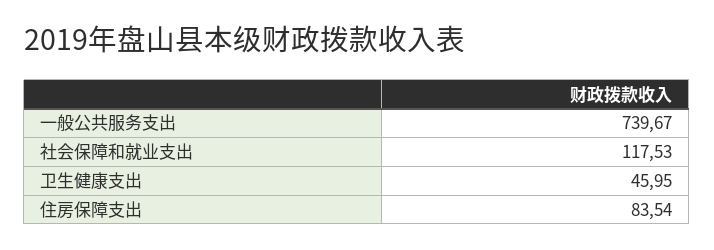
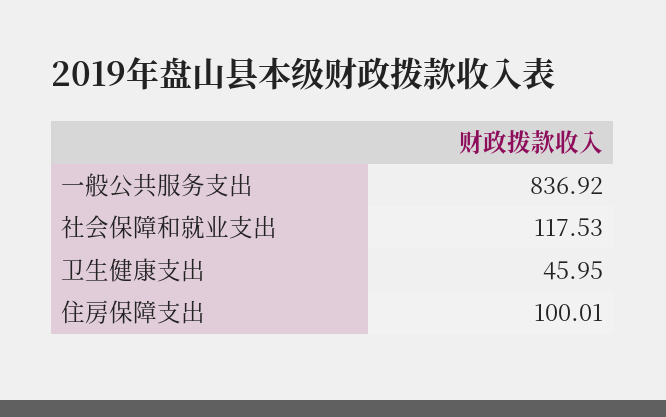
  {
-   "一般公共服务支出": 739.67,
+   "一般公共服务支出": 836.92,
    "社会保障和就业支出": 117.53,
    "卫生健康支出": 45.95,
-   "住房保障支出": 83.54
+   "住房保障支出": 100.01
  }

